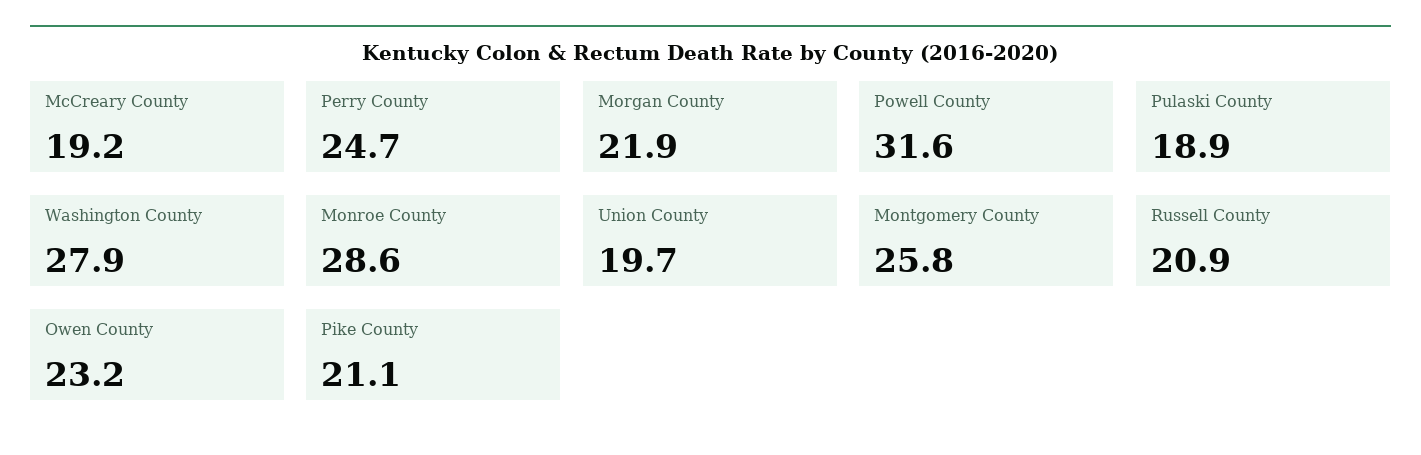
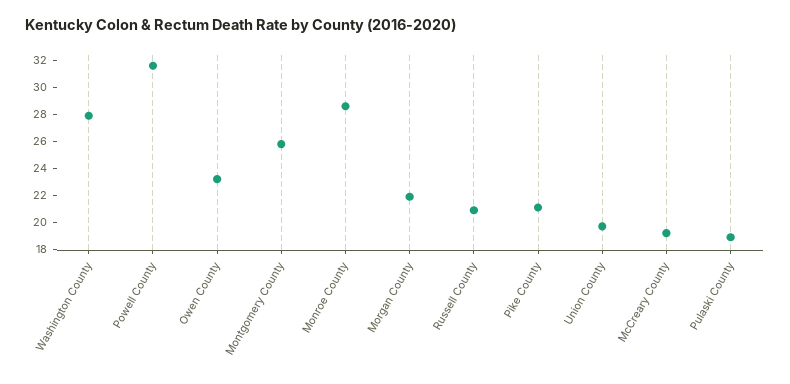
  {
    "McCreary County": 19.2,
-   "Perry County": 24.7,
    "Morgan County": 21.9,
    "Powell County": 31.6,
    "Pulaski County": 18.9,
    "Washington County": 27.9,
    "Monroe County": 28.6,
    "Union County": 19.7,
    "Montgomery County": 25.8,
    "Russell County": 20.9,
    "Owen County": 23.2,
    "Pike County": 21.1
  }

